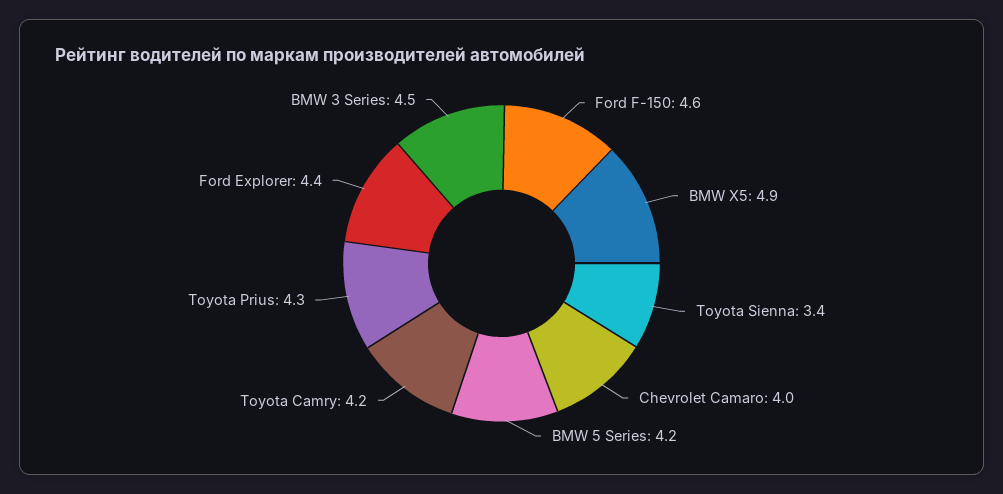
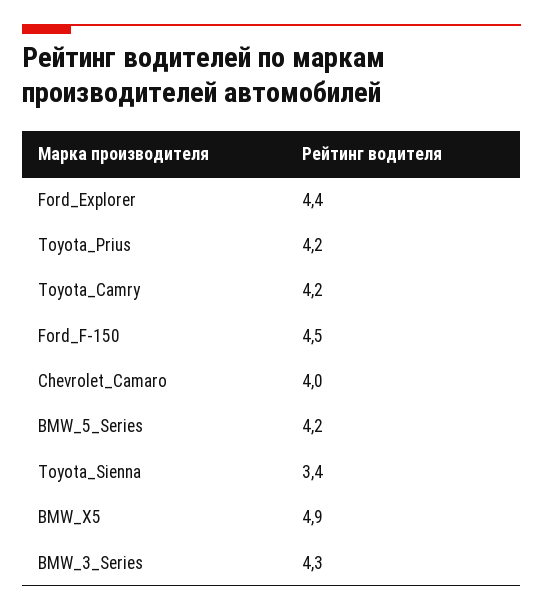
  {
-   "Ford F-150": 4.6,
+   "Ford F-150": 4.5,
    "BMW X5": 4.9,
    "Toyota Sienna": 3.4,
    "Chevrolet Camaro": 4,
    "BMW 5 Series": 4.2,
    "Toyota Camry": 4.2,
-   "Toyota Prius": 4.3,
+   "Toyota Prius": 4.2,
    "Ford Explorer": 4.4,
-   "BMW 3 Series": 4.5
+   "BMW 3 Series": 4.3
  }

